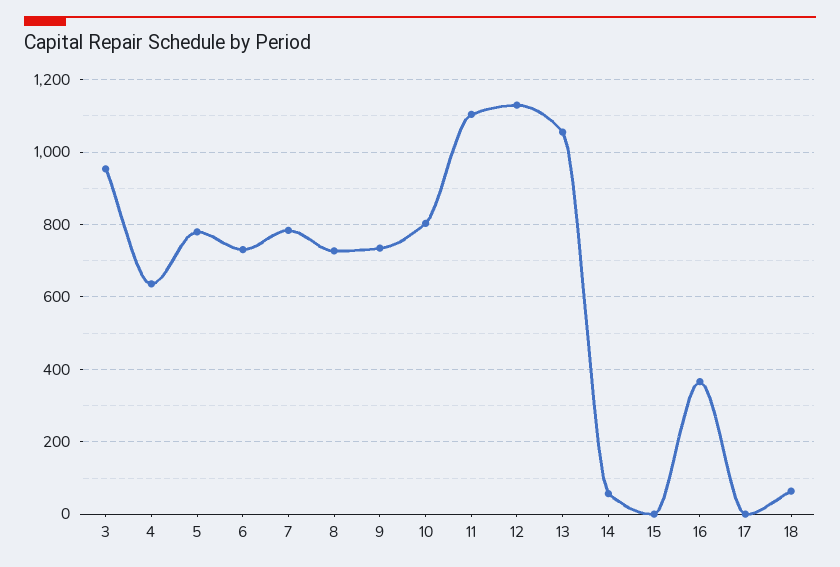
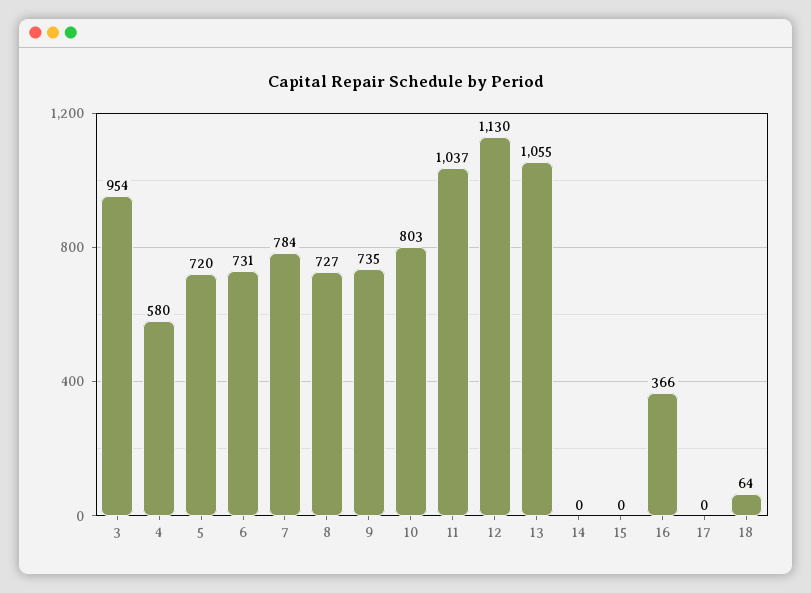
  {
    "3": 954,
-   "4": 640,
+   "4": 580,
-   "5": 780,
+   "5": 720,
    "6": 731,
    "7": 784,
    "8": 727,
    "9": 735,
    "10": 803,
-   "11": 1100,
+   "11": 1037,
    "12": 1130,
    "13": 1055,
-   "14": 60,
+   "14": 0,
    "15": 0,
    "16": 366,
    "17": 0,
    "18": 64
  }

